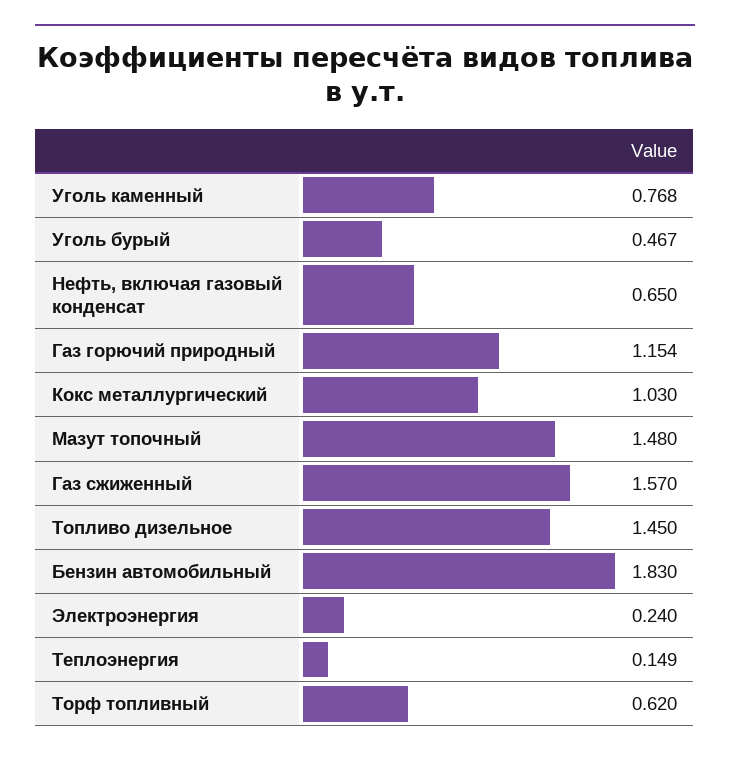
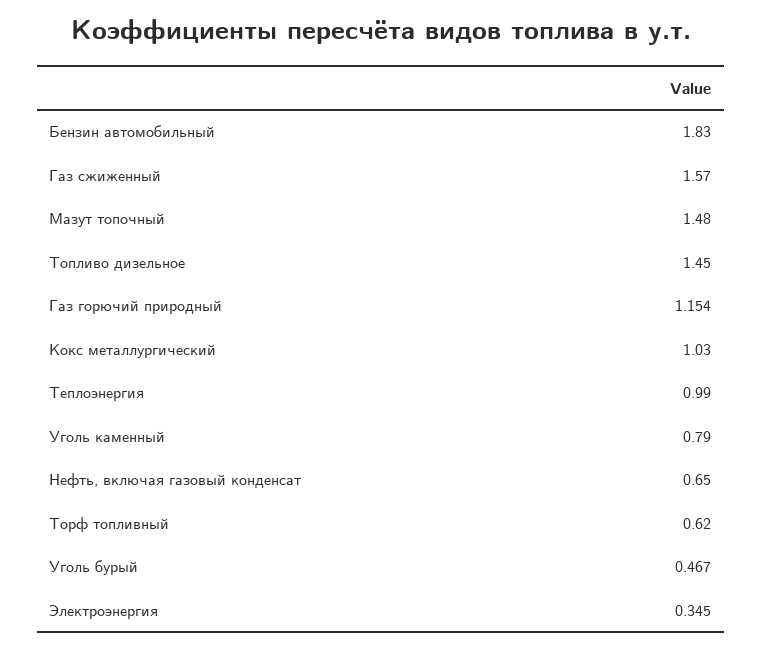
  {
-   "Уголь каменный": 0.768,
+   "Уголь каменный": 0.79,
    "Уголь бурый": 0.467,
    "Нефть, включая газовый конденсат": 0.65,
    "Газ горючий природный": 1.154,
    "Кокс металлургический": 1.03,
    "Мазут топочный": 1.48,
    "Газ сжиженный": 1.57,
    "Топливо дизельное": 1.45,
    "Бензин автомобильный": 1.83,
-   "Электроэнергия": 0.24,
+   "Электроэнергия": 0.345,
-   "Теплоэнергия": 0.149,
+   "Теплоэнергия": 0.99,
    "Торф топливный": 0.62
  }

